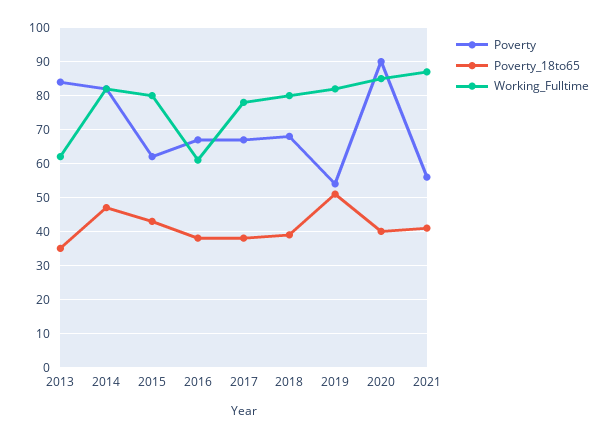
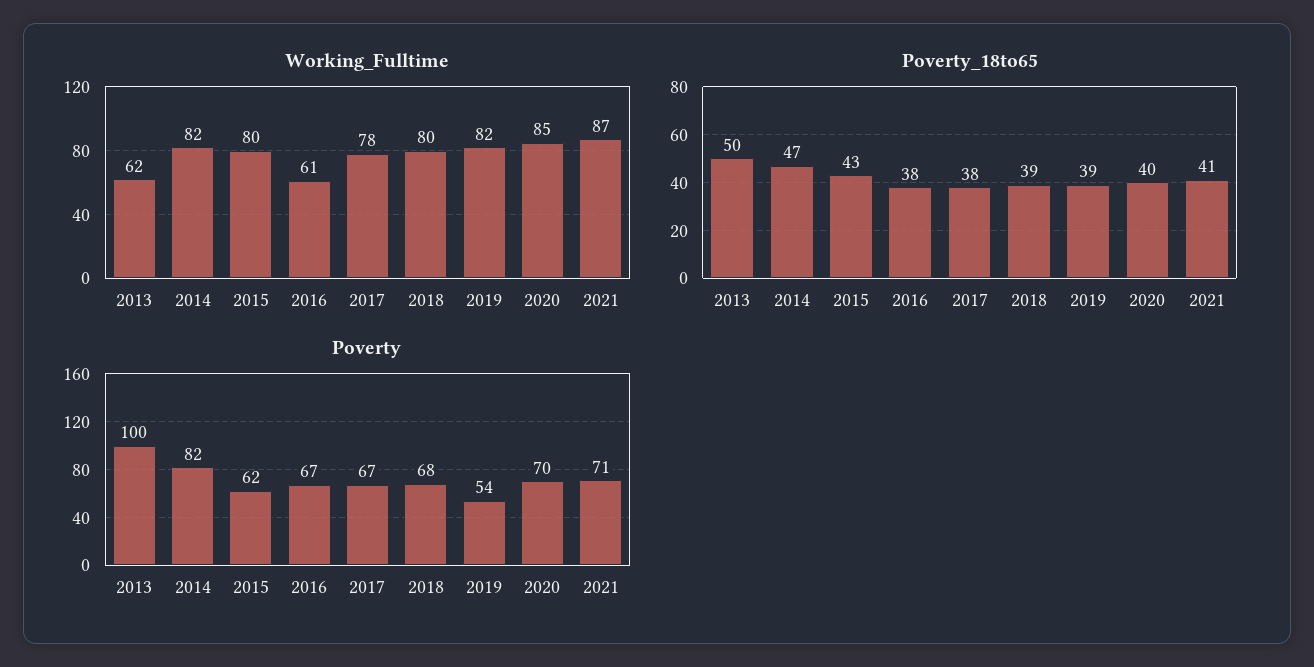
  {
    "Poverty": {
-     "2013": 85,
+     "2013": 100,
      "2014": 82,
      "2015": 62,
      "2016": 67,
      "2017": 67,
      "2018": 68,
      "2019": 54,
-     "2020": 90,
+     "2020": 70,
-     "2021": 55
+     "2021": 71
    },
    "Poverty_18to65": {
-     "2013": 35,
+     "2013": 50,
      "2014": 47,
      "2015": 43,
      "2016": 38,
      "2017": 38,
      "2018": 39,
-     "2019": 50,
+     "2019": 39,
      "2020": 40,
      "2021": 41
    },
    "Working_Fulltime": {
      "2013": 62,
      "2014": 82,
      "2015": 80,
      "2016": 61,
      "2017": 78,
      "2018": 80,
      "2019": 82,
      "2020": 85,
      "2021": 87
    }
  }

